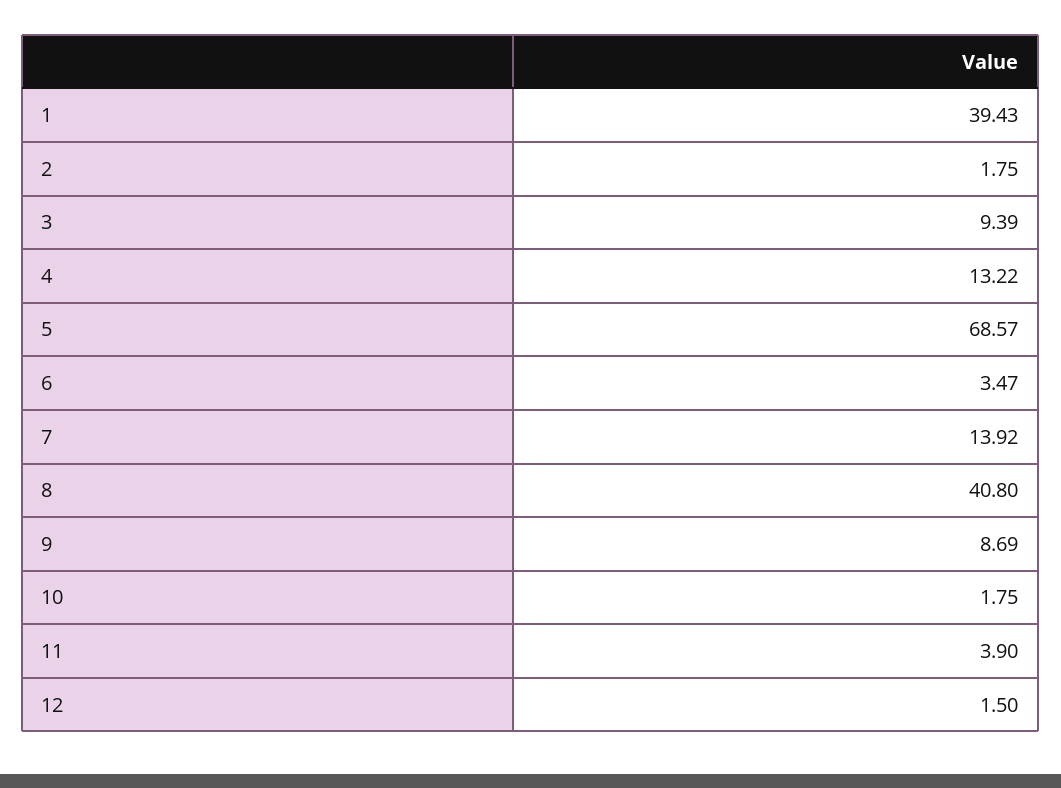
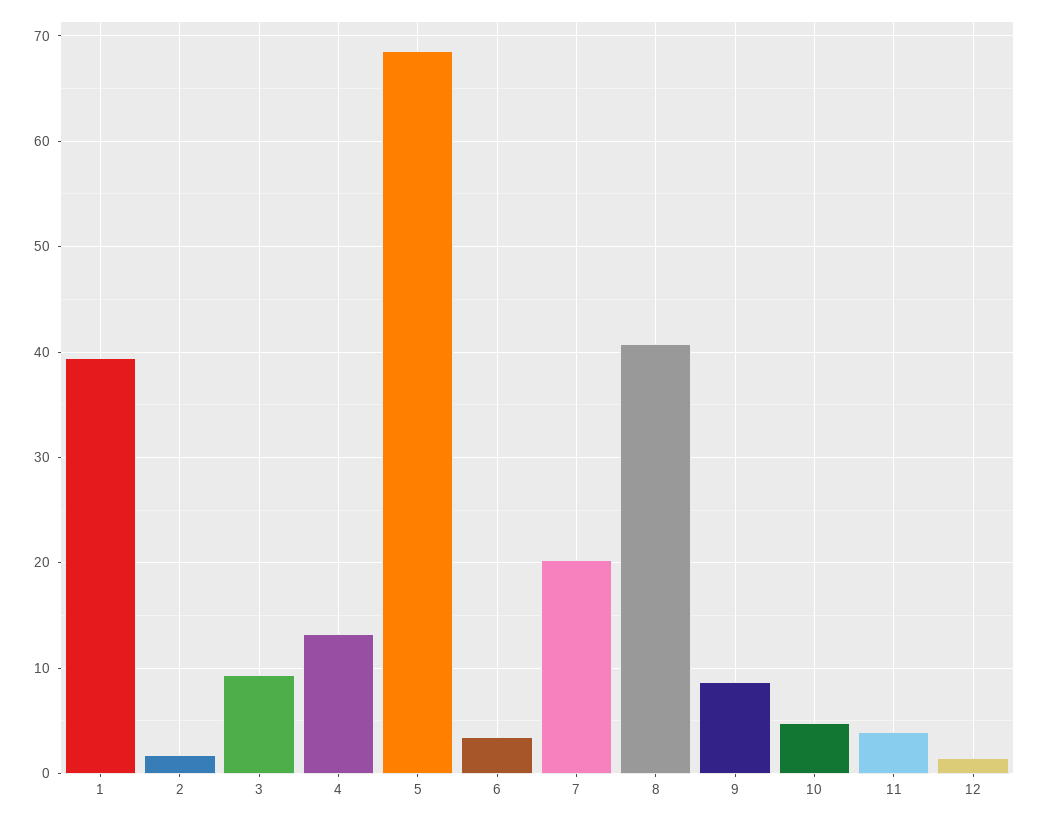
  {
    "1": 39.43,
    "2": 1.75,
    "3": 9.39,
    "4": 13.22,
    "5": 68.57,
    "6": 3.47,
-   "7": 13.92,
+   "7": 20,
    "8": 40.8,
    "9": 8.69,
-   "10": 1.75,
+   "10": 5,
    "11": 3.9,
    "12": 1.5
  }

